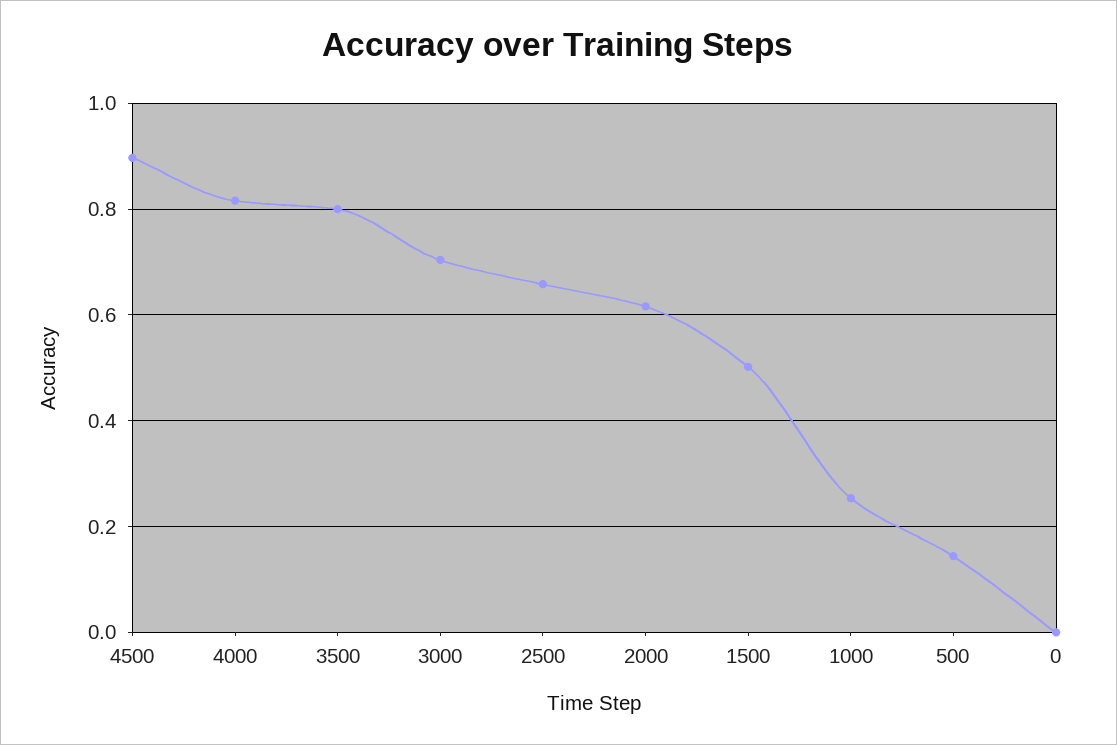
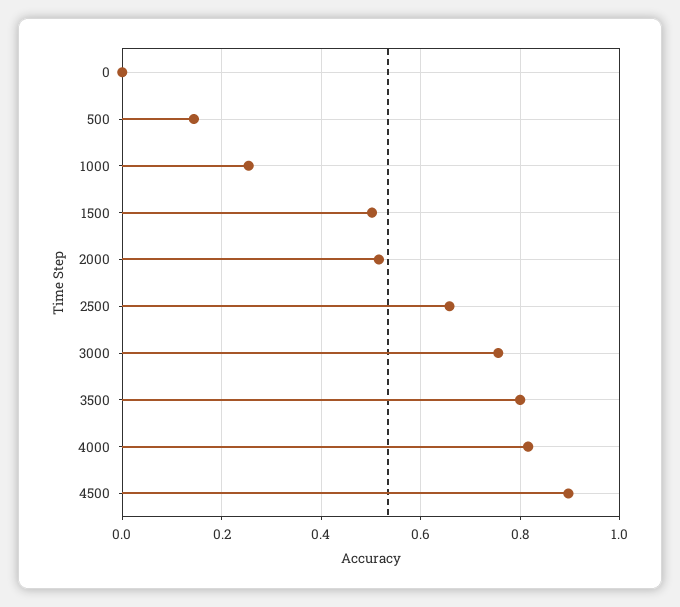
  {
    "4500": 0.9,
    "4000": 0.82,
    "3500": 0.8,
-   "3000": 0.7,
+   "3000": 0.76,
    "2500": 0.66,
-   "2000": 0.62,
+   "2000": 0.52,
    "1500": 0.5,
    "1000": 0.26,
    "500": 0.14,
    "0": 0
  }

